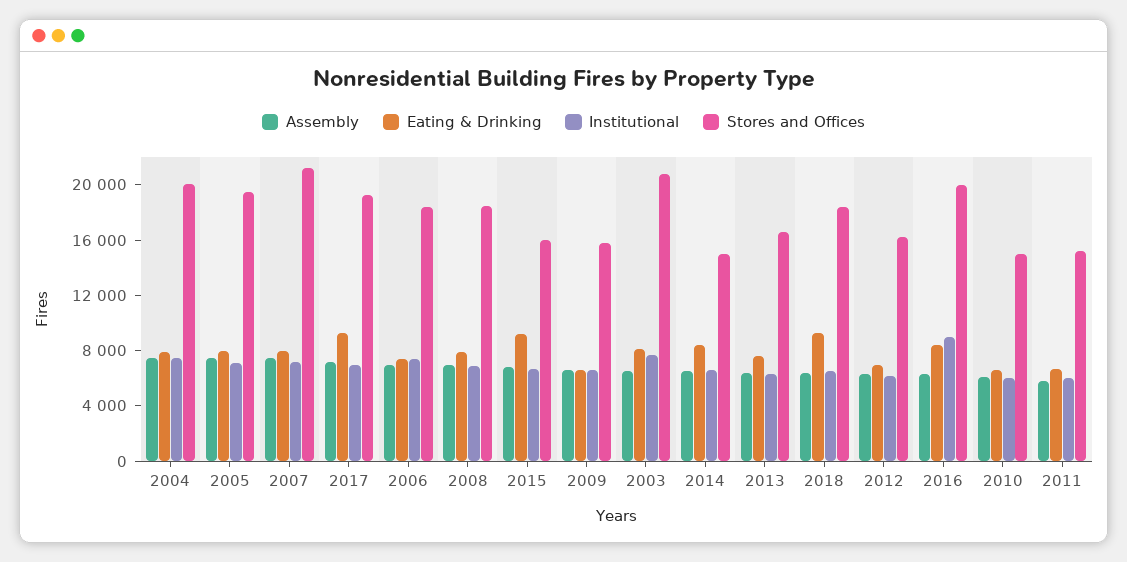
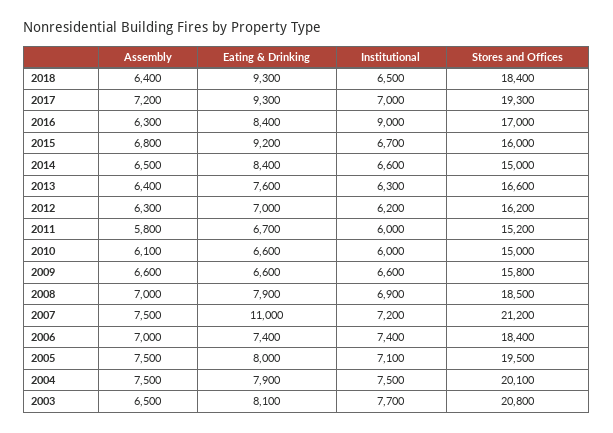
  {
    "Assembly": {
      "2004": 7500,
      "2005": 7500,
      "2007": 7500,
      "2017": 7200,
      "2006": 7000,
      "2008": 7000,
      "2015": 6800,
      "2009": 6600,
      "2003": 6500,
      "2014": 6500,
      "2013": 6400,
      "2018": 6400,
      "2012": 6300,
      "2016": 6300,
      "2010": 6100,
      "2011": 5800
    },
    "Eating & Drinking": {
      "2004": 7900,
      "2005": 8000,
-     "2007": 8000,
+     "2007": 11000,
      "2017": 9300,
      "2006": 7400,
      "2008": 7900,
      "2015": 9200,
      "2009": 6600,
      "2003": 8100,
      "2014": 8400,
      "2013": 7600,
      "2018": 9300,
      "2012": 7000,
      "2016": 8400,
      "2010": 6600,
      "2011": 6700
    },
    "Institutional": {
      "2004": 7500,
      "2005": 7100,
      "2007": 7200,
      "2017": 7000,
      "2006": 7400,
      "2008": 6900,
      "2015": 6700,
      "2009": 6600,
      "2003": 7700,
      "2014": 6600,
      "2013": 6300,
      "2018": 6500,
      "2012": 6200,
      "2016": 9000,
      "2010": 6000,
      "2011": 6000
    },
    "Stores and Offices": {
      "2004": 20100,
      "2005": 19500,
      "2007": 21200,
      "2017": 19300,
      "2006": 18400,
      "2008": 18500,
      "2015": 16000,
      "2009": 15800,
      "2003": 20800,
      "2014": 15000,
      "2013": 16600,
      "2018": 18400,
      "2012": 16200,
-     "2016": 20000,
+     "2016": 17000,
      "2010": 15000,
      "2011": 15200
    }
  }

